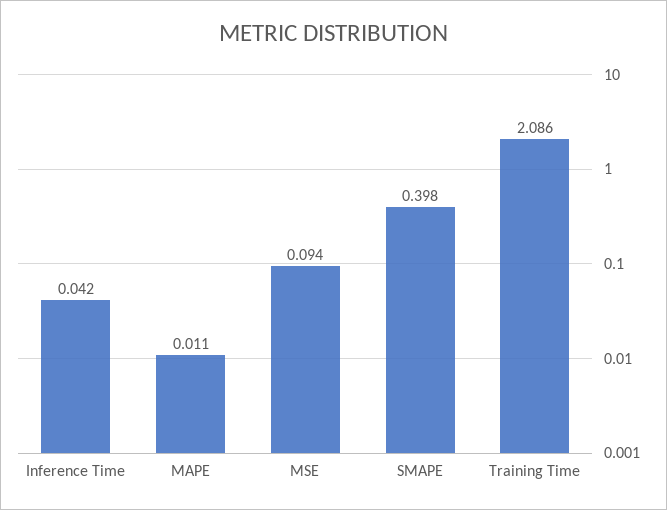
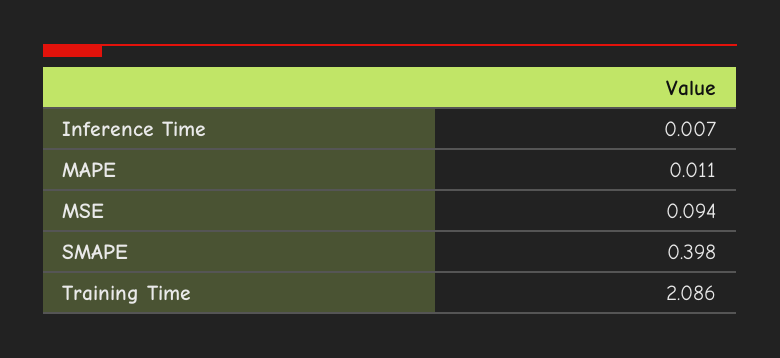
  {
-   "Inference Time": 0.042,
+   "Inference Time": 0.007,
    "MAPE": 0.011,
    "MSE": 0.094,
    "SMAPE": 0.398,
    "Training Time": 2.086
  }

